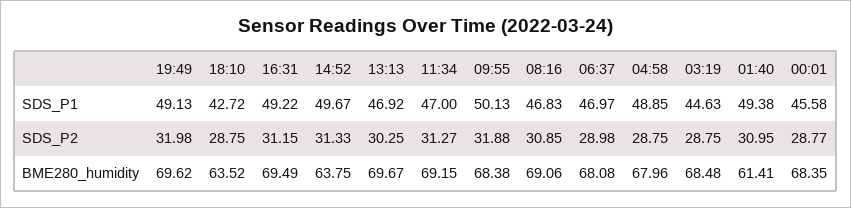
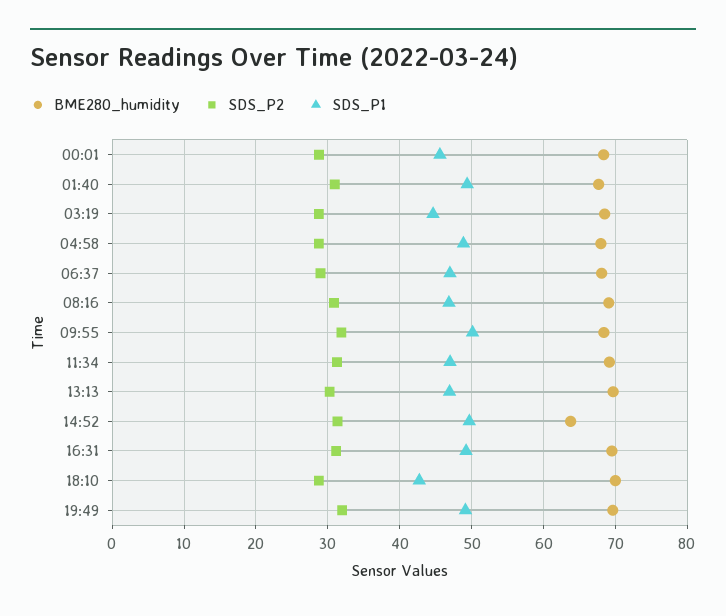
  {
    "SDS_P1": {
      "19:49": 49.13,
      "18:10": 42.72,
      "16:31": 49.22,
      "14:52": 49.67,
      "13:13": 46.92,
      "11:34": 47,
      "09:55": 50.13,
      "08:16": 46.83,
      "06:37": 46.97,
      "04:58": 48.85,
      "03:19": 44.63,
      "01:40": 49.38,
      "00:01": 45.58
    },
    "SDS_P2": {
      "19:49": 31.98,
      "18:10": 28.75,
      "16:31": 31.15,
      "14:52": 31.33,
      "13:13": 30.25,
      "11:34": 31.27,
      "09:55": 31.88,
      "08:16": 30.85,
      "06:37": 28.98,
      "04:58": 28.75,
      "03:19": 28.75,
      "01:40": 30.95,
      "00:01": 28.77
    },
    "BME280_humidity": {
      "19:49": 69.62,
-     "18:10": 63.52,
+     "18:10": 70,
      "16:31": 69.49,
      "14:52": 63.75,
      "13:13": 69.67,
      "11:34": 69.15,
      "09:55": 68.38,
      "08:16": 69.06,
      "06:37": 68.08,
      "04:58": 67.96,
      "03:19": 68.48,
-     "01:40": 61.41,
+     "01:40": 68,
      "00:01": 68.35
    }
  }

